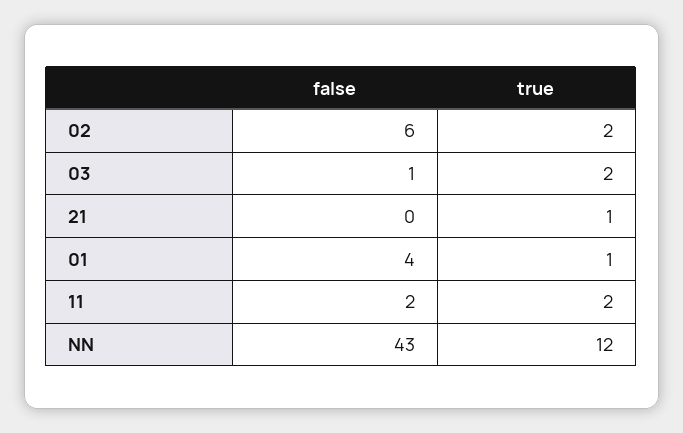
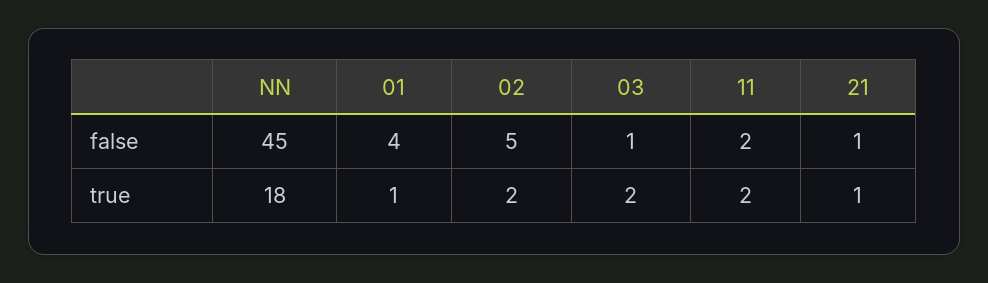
  {
    "false": {
-     "02": 6,
+     "02": 5,
      "03": 1,
-     "21": 0,
+     "21": 1,
      "01": 4,
      "11": 2,
-     "NN": 43
+     "NN": 45
    },
    "true": {
      "02": 2,
      "03": 2,
      "21": 1,
      "01": 1,
      "11": 2,
-     "NN": 12
+     "NN": 18
    }
  }

